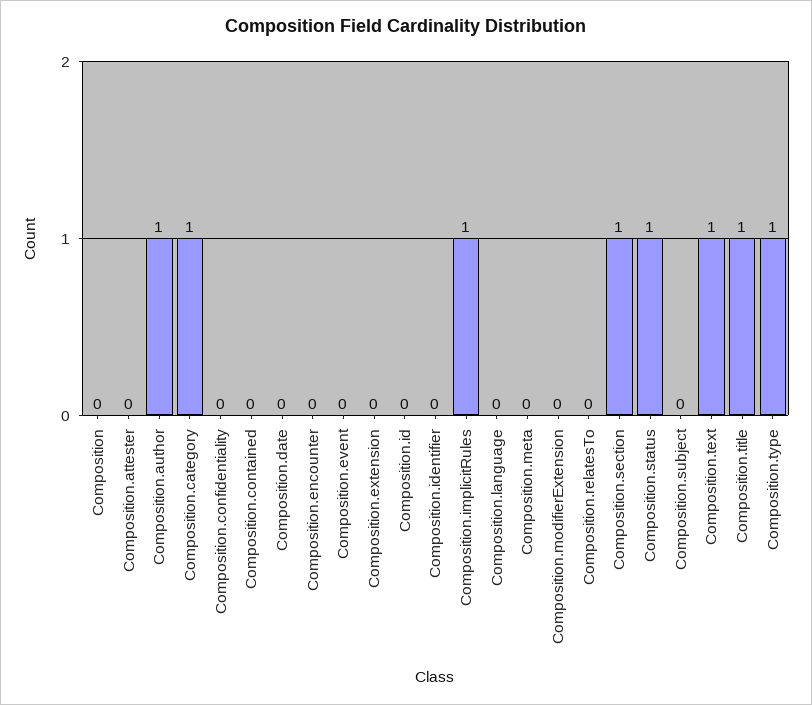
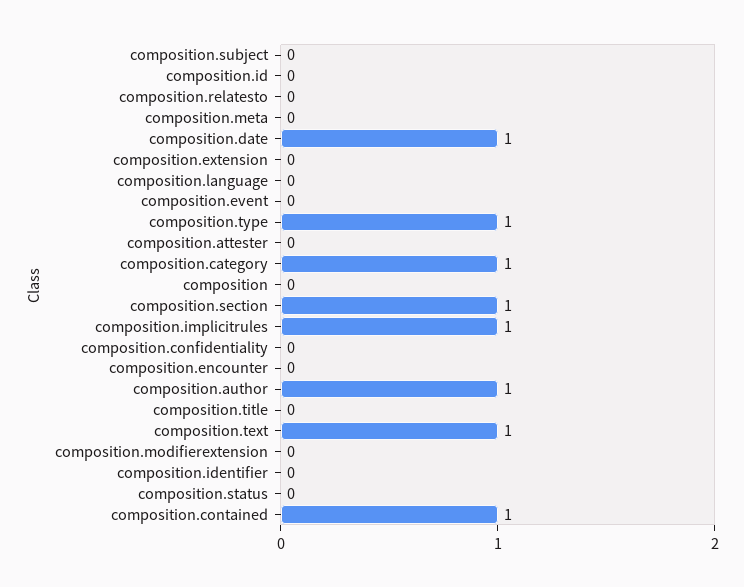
  {
    "Composition": 0,
    "Composition.attester": 0,
    "Composition.author": 1,
    "Composition.category": 1,
    "Composition.confidentiality": 0,
-   "Composition.contained": 0,
+   "Composition.contained": 1,
-   "Composition.date": 0,
+   "Composition.date": 1,
    "Composition.encounter": 0,
    "Composition.event": 0,
    "Composition.extension": 0,
    "Composition.id": 0,
    "Composition.identifier": 0,
    "Composition.implicitRules": 1,
    "Composition.language": 0,
    "Composition.meta": 0,
    "Composition.modifierExtension": 0,
    "Composition.relatesTo": 0,
    "Composition.section": 1,
-   "Composition.status": 1,
+   "Composition.status": 0,
    "Composition.subject": 0,
    "Composition.text": 1,
-   "Composition.title": 1,
+   "Composition.title": 0,
    "Composition.type": 1
  }

